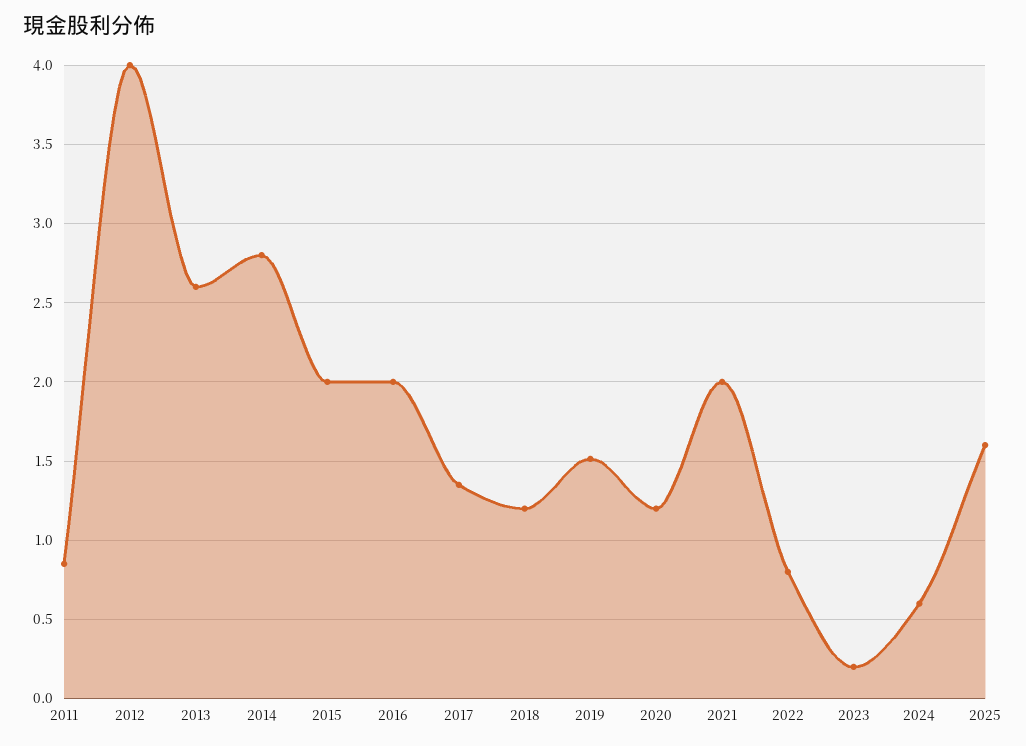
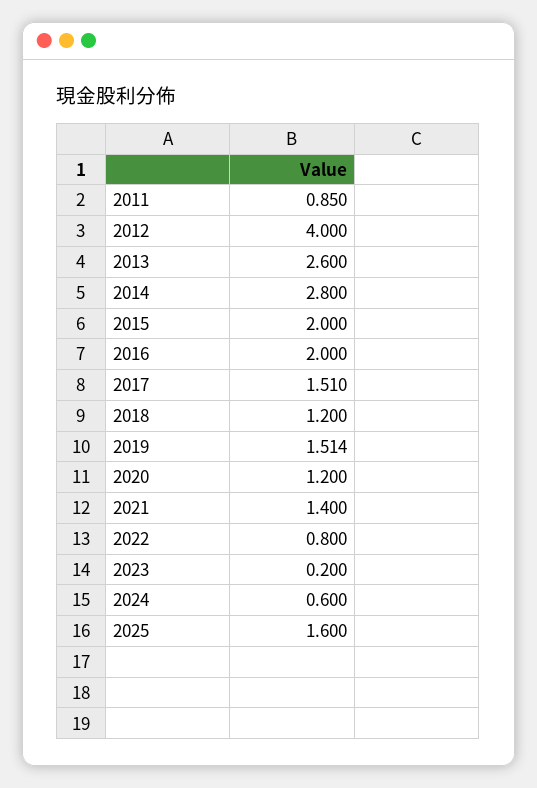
  {
    "2011": 0.85,
    "2012": 4,
    "2013": 2.6,
    "2014": 2.8,
    "2015": 2,
    "2016": 2,
-   "2017": 1.35,
+   "2017": 1.51,
    "2018": 1.2,
    "2019": 1.514,
    "2020": 1.2,
-   "2021": 2,
+   "2021": 1.4,
    "2022": 0.8,
    "2023": 0.2,
    "2024": 0.6,
    "2025": 1.6
  }

